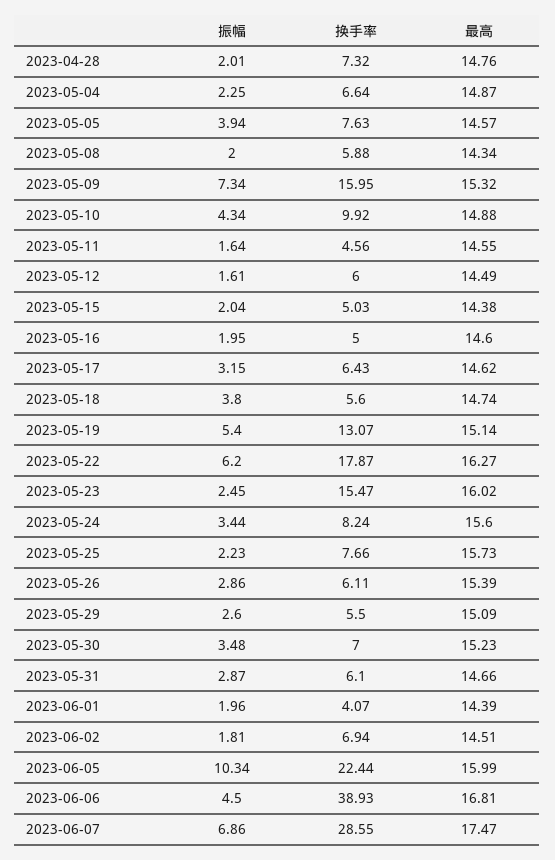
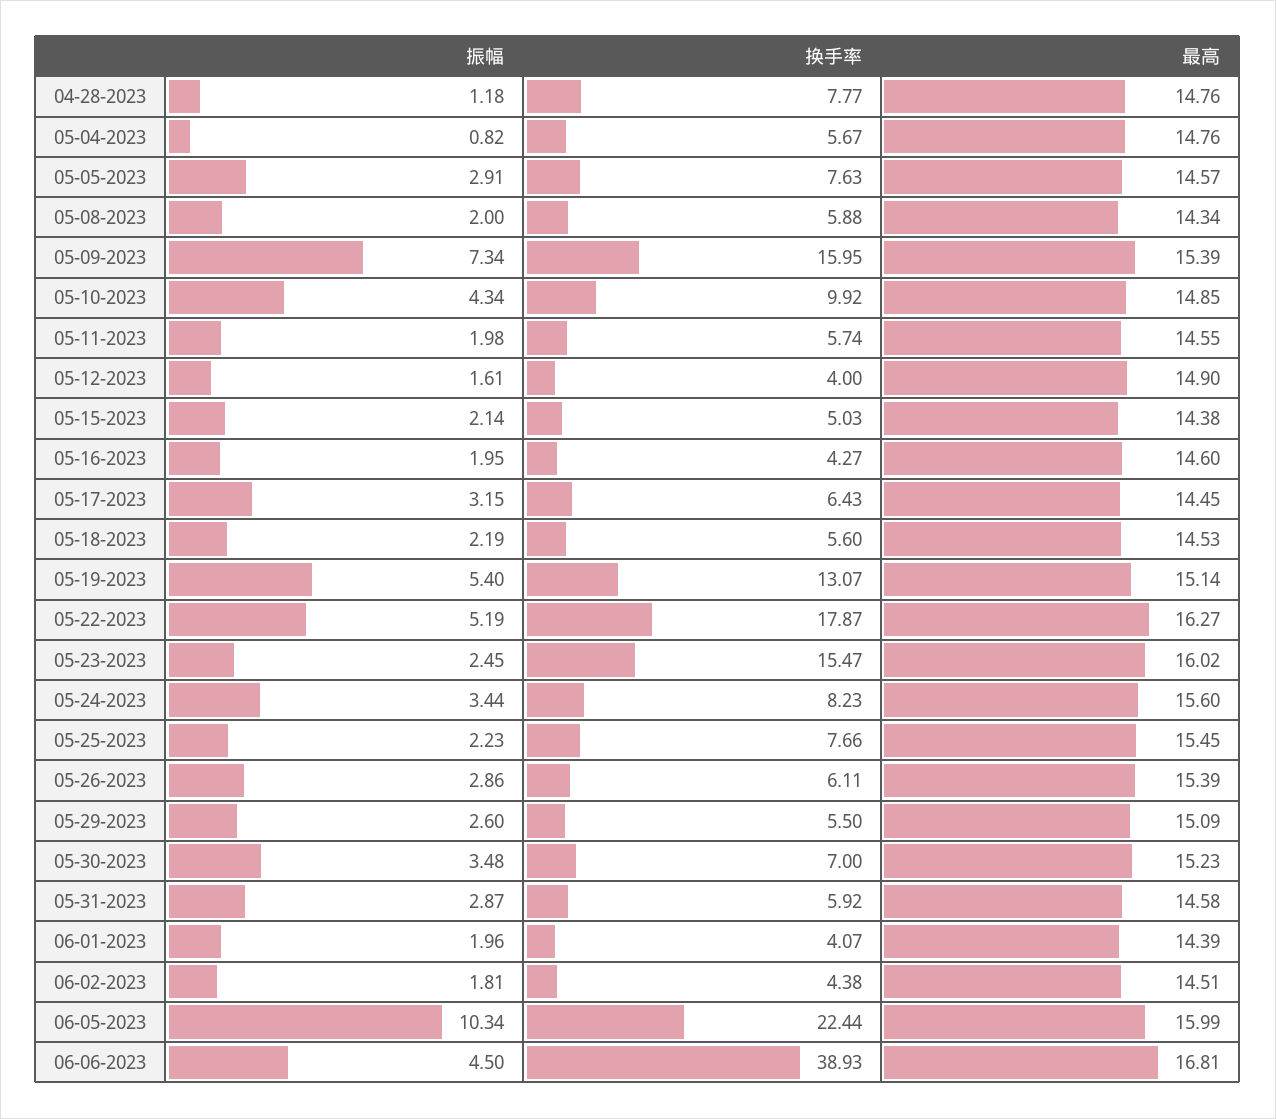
  {
    "振幅": {
-     "2023-04-28": 2.01,
+     "2023-04-28": 1.18,
-     "2023-05-04": 2.25,
+     "2023-05-04": 0.82,
-     "2023-05-05": 3.94,
+     "2023-05-05": 2.91,
      "2023-05-08": 2,
      "2023-05-09": 7.34,
      "2023-05-10": 4.34,
-     "2023-05-11": 1.64,
+     "2023-05-11": 1.98,
      "2023-05-12": 1.61,
-     "2023-05-15": 2.04,
+     "2023-05-15": 2.14,
      "2023-05-16": 1.95,
      "2023-05-17": 3.15,
-     "2023-05-18": 3.8,
+     "2023-05-18": 2.19,
      "2023-05-19": 5.4,
-     "2023-05-22": 6.2,
+     "2023-05-22": 5.19,
      "2023-05-23": 2.45,
      "2023-05-24": 3.44,
      "2023-05-25": 2.23,
      "2023-05-26": 2.86,
      "2023-05-29": 2.6,
      "2023-05-30": 3.48,
      "2023-05-31": 2.87,
      "2023-06-01": 1.96,
      "2023-06-02": 1.81,
      "2023-06-05": 10.34,
-     "2023-06-06": 4.5,
+     "2023-06-06": 4.5
-     "2023-06-07": 6.86
    },
    "换手率": {
-     "2023-04-28": 7.32,
+     "2023-04-28": 7.77,
-     "2023-05-04": 6.64,
+     "2023-05-04": 5.67,
      "2023-05-05": 7.63,
      "2023-05-08": 5.88,
      "2023-05-09": 15.95,
      "2023-05-10": 9.92,
-     "2023-05-11": 4.56,
+     "2023-05-11": 5.74,
-     "2023-05-12": 6,
+     "2023-05-12": 4,
      "2023-05-15": 5.03,
-     "2023-05-16": 5,
+     "2023-05-16": 4.27,
      "2023-05-17": 6.43,
      "2023-05-18": 5.6,
      "2023-05-19": 13.07,
      "2023-05-22": 17.87,
      "2023-05-23": 15.47,
-     "2023-05-24": 8.24,
+     "2023-05-24": 8.23,
      "2023-05-25": 7.66,
      "2023-05-26": 6.11,
      "2023-05-29": 5.5,
      "2023-05-30": 7,
-     "2023-05-31": 6.1,
+     "2023-05-31": 5.92,
      "2023-06-01": 4.07,
-     "2023-06-02": 6.94,
+     "2023-06-02": 4.38,
      "2023-06-05": 22.44,
-     "2023-06-06": 38.93,
+     "2023-06-06": 38.93
-     "2023-06-07": 28.55
    },
    "最高": {
      "2023-04-28": 14.76,
-     "2023-05-04": 14.87,
+     "2023-05-04": 14.76,
      "2023-05-05": 14.57,
      "2023-05-08": 14.34,
-     "2023-05-09": 15.32,
+     "2023-05-09": 15.39,
-     "2023-05-10": 14.88,
+     "2023-05-10": 14.85,
      "2023-05-11": 14.55,
-     "2023-05-12": 14.49,
+     "2023-05-12": 14.9,
      "2023-05-15": 14.38,
      "2023-05-16": 14.6,
-     "2023-05-17": 14.62,
+     "2023-05-17": 14.45,
-     "2023-05-18": 14.74,
+     "2023-05-18": 14.53,
      "2023-05-19": 15.14,
      "2023-05-22": 16.27,
      "2023-05-23": 16.02,
      "2023-05-24": 15.6,
-     "2023-05-25": 15.73,
+     "2023-05-25": 15.45,
      "2023-05-26": 15.39,
      "2023-05-29": 15.09,
      "2023-05-30": 15.23,
-     "2023-05-31": 14.66,
+     "2023-05-31": 14.58,
      "2023-06-01": 14.39,
      "2023-06-02": 14.51,
      "2023-06-05": 15.99,
-     "2023-06-06": 16.81,
+     "2023-06-06": 16.81
-     "2023-06-07": 17.47
    }
  }

